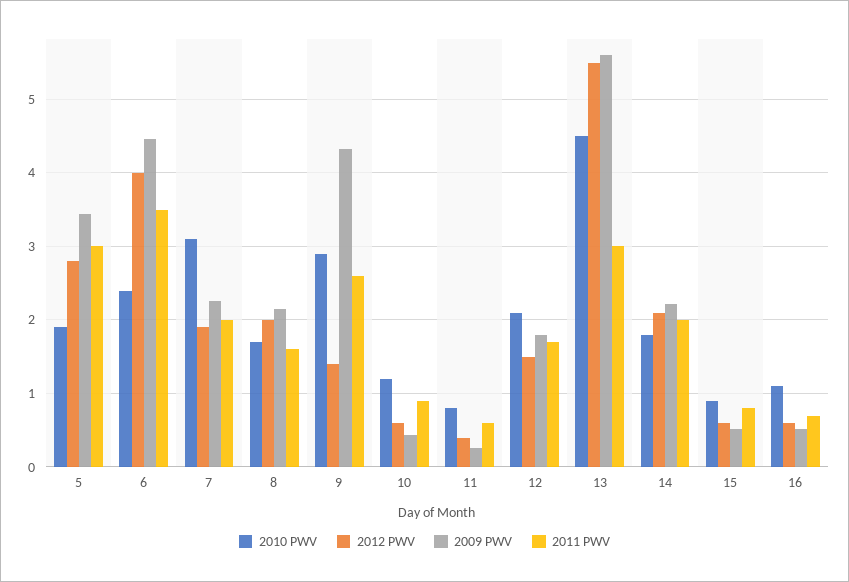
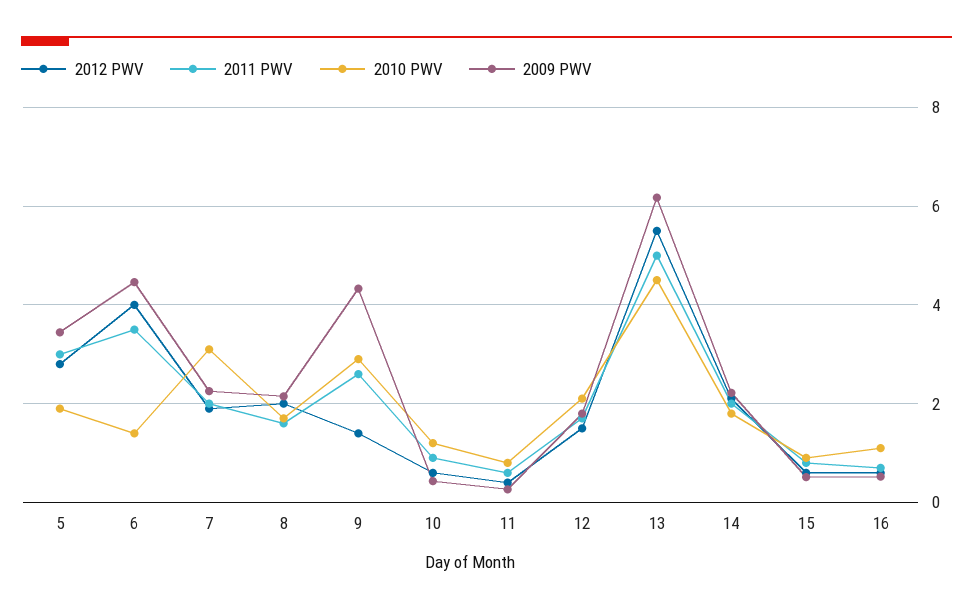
  {
    "2010 PWV": {
      "5": 1.9,
-     "6": 2.4,
+     "6": 1.4,
      "7": 3.1,
      "8": 1.7,
      "9": 2.9,
      "10": 1.2,
      "11": 0.8,
      "12": 2.1,
      "13": 4.5,
      "14": 1.8,
      "15": 0.9,
      "16": 1.1
    },
    "2012 PWV": {
      "5": 2.8,
      "6": 4,
      "7": 1.9,
      "8": 2,
      "9": 1.4,
      "10": 0.6,
      "11": 0.4,
      "12": 1.5,
      "13": 5.5,
      "14": 2.1,
      "15": 0.6,
      "16": 0.6
    },
    "2009 PWV": {
      "5": 3.4,
      "6": 4.5,
      "7": 2.3,
      "8": 2.1,
      "9": 4.3,
      "10": 0.4,
      "11": 0.3,
      "12": 1.8,
-     "13": 5.6,
+     "13": 6.2,
      "14": 2.2,
      "15": 0.5,
      "16": 0.5
    },
    "2011 PWV": {
      "5": 3,
      "6": 3.5,
      "7": 2,
      "8": 1.6,
      "9": 2.6,
      "10": 0.9,
      "11": 0.6,
      "12": 1.7,
-     "13": 3,
+     "13": 5,
      "14": 2,
      "15": 0.8,
      "16": 0.7
    }
  }

